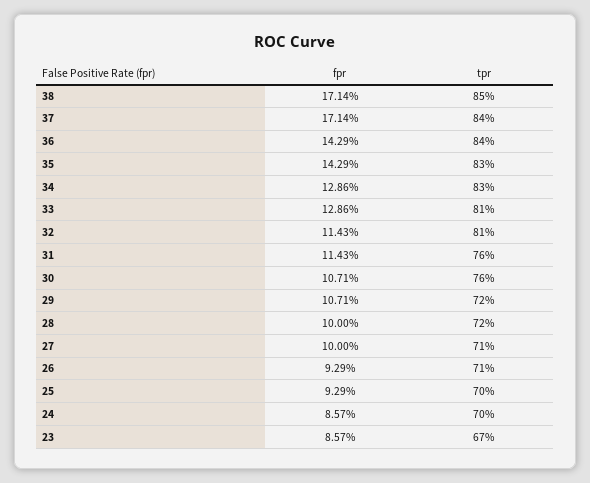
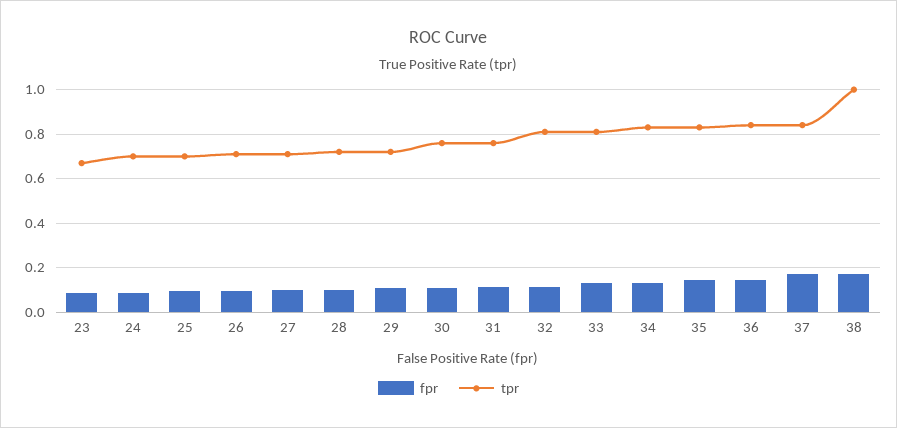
  {
    "fpr": {
      "38": 0.1714,
      "37": 0.1714,
      "36": 0.1429,
      "35": 0.1429,
      "34": 0.1286,
      "33": 0.1286,
      "32": 0.1143,
      "31": 0.1143,
      "30": 0.1071,
      "29": 0.1071,
      "28": 0.1,
      "27": 0.1,
      "26": 0.0929,
      "25": 0.0929,
      "24": 0.0857,
      "23": 0.0857
    },
    "tpr": {
-     "38": 0.85,
+     "38": 1,
      "37": 0.84,
      "36": 0.84,
      "35": 0.83,
      "34": 0.83,
      "33": 0.81,
      "32": 0.81,
      "31": 0.76,
      "30": 0.76,
      "29": 0.72,
      "28": 0.72,
      "27": 0.71,
      "26": 0.71,
      "25": 0.7,
      "24": 0.7,
      "23": 0.67
    }
  }

